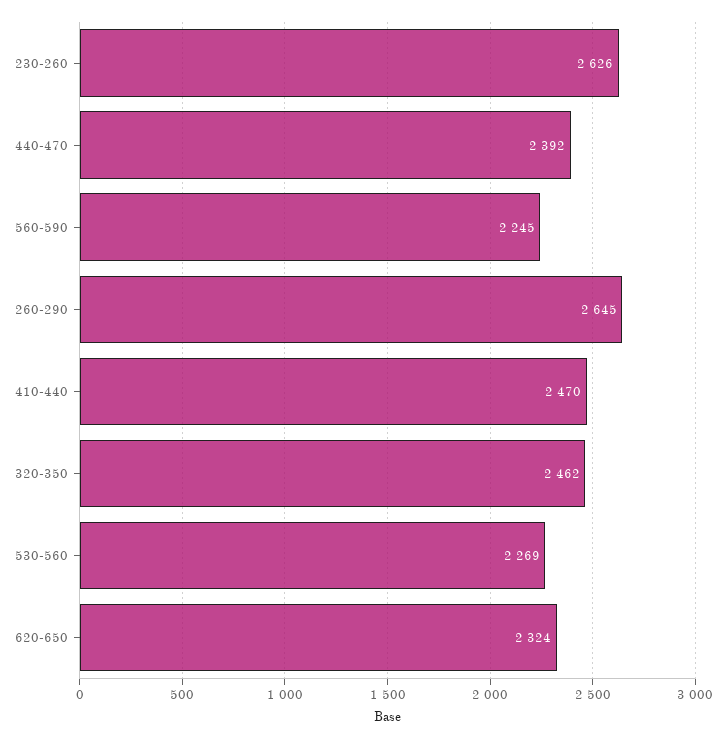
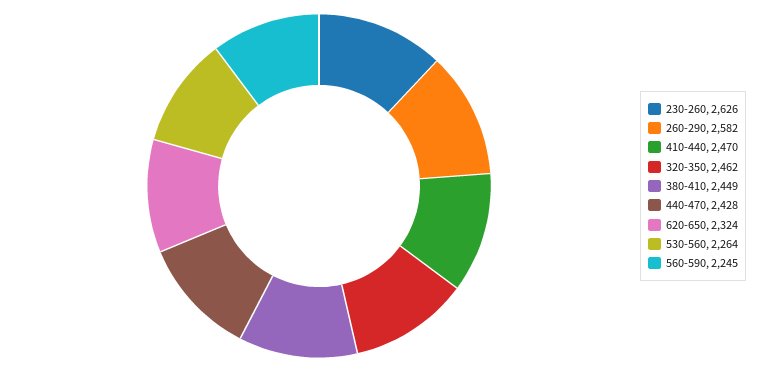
  {
    "230-260": 2626,
-   "440-470": 2392,
+   "440-470": 2428,
    "560-590": 2245,
-   "260-290": 2645,
+   "260-290": 2582,
    "410-440": 2470,
    "320-350": 2462,
-   "530-560": 2269,
+   "530-560": 2264,
-   "620-650": 2324
+   "620-650": 2324,
+   "380-410": 2449
  }

